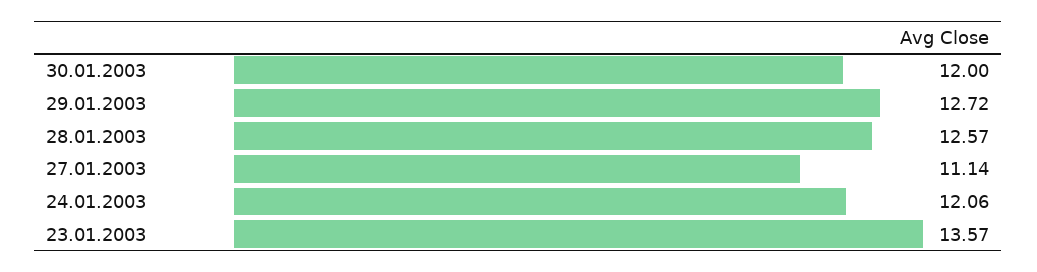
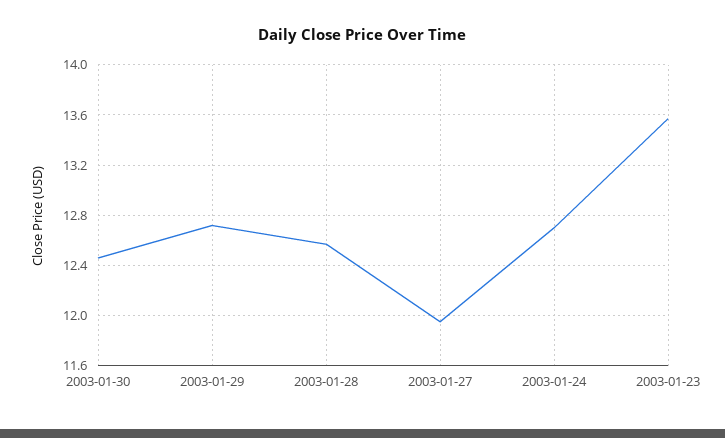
  {
-   "30.01.2003": 12,
+   "30.01.2003": 12.45,
    "29.01.2003": 12.72,
    "28.01.2003": 12.57,
-   "27.01.2003": 11.14,
+   "27.01.2003": 11.95,
-   "24.01.2003": 12.06,
+   "24.01.2003": 12.7,
    "23.01.2003": 13.57
  }

